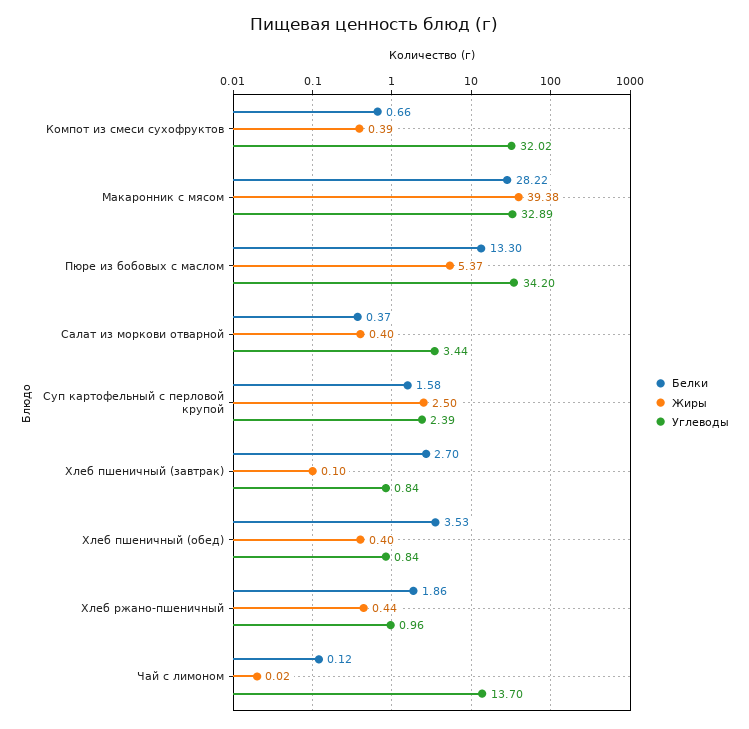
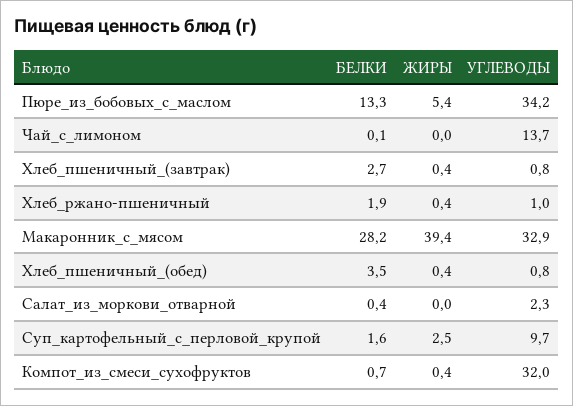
  {
    "Белки": {
      "Компот из смеси сухофруктов": 0.66,
      "Макаронник с мясом": 28.22,
      "Пюре из бобовых с маслом": 13.3,
      "Салат из моркови отварной": 0.37,
      "Суп картофельный с перловой крупой": 1.58,
      "Хлеб пшеничный (завтрак)": 2.7,
      "Хлеб пшеничный (обед)": 3.53,
      "Хлеб ржано-пшеничный": 1.86,
      "Чай с лимоном": 0.12
    },
    "Жиры": {
      "Компот из смеси сухофруктов": 0.39,
      "Макаронник с мясом": 39.38,
      "Пюре из бобовых с маслом": 5.37,
-     "Салат из моркови отварной": 0.4,
+     "Салат из моркови отварной": 0,
      "Суп картофельный с перловой крупой": 2.5,
-     "Хлеб пшеничный (завтрак)": 0.1,
+     "Хлеб пшеничный (завтрак)": 0.4,
      "Хлеб пшеничный (обед)": 0.4,
      "Хлеб ржано-пшеничный": 0.44,
      "Чай с лимоном": 0.02
    },
    "Углеводы": {
      "Компот из смеси сухофруктов": 32.02,
      "Макаронник с мясом": 32.89,
      "Пюре из бобовых с маслом": 34.2,
-     "Салат из моркови отварной": 3.44,
+     "Салат из моркови отварной": 2.3,
-     "Суп картофельный с перловой крупой": 2.39,
+     "Суп картофельный с перловой крупой": 9.7,
      "Хлеб пшеничный (завтрак)": 0.84,
      "Хлеб пшеничный (обед)": 0.84,
      "Хлеб ржано-пшеничный": 0.96,
      "Чай с лимоном": 13.7
    }
  }

